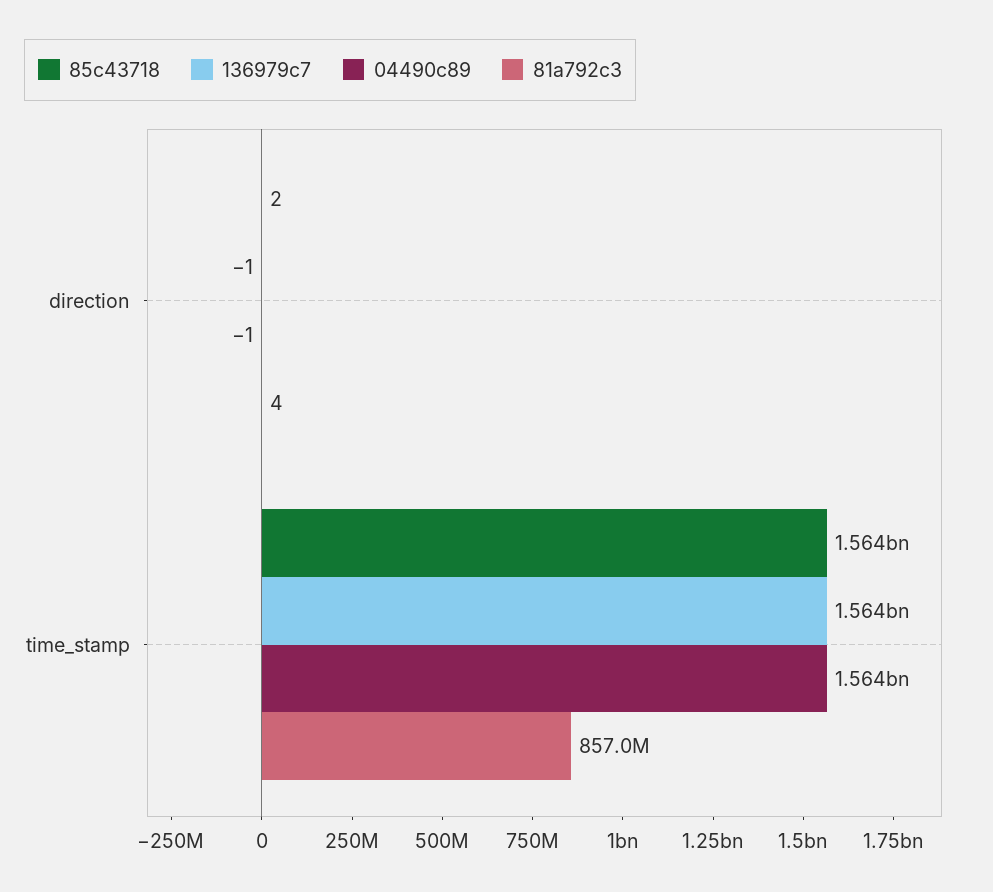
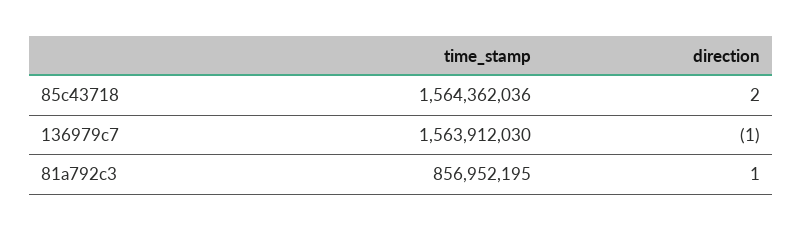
  {
    "85c43718": {
      "direction": 2,
      "time_stamp": 1564362036
    },
    "136979c7": {
      "direction": -1,
      "time_stamp": 1563912030
    },
-   "04490c89": {
-     "direction": -1,
-     "time_stamp": 1564000000
-   },
    "81a792c3": {
-     "direction": 4,
+     "direction": 1,
      "time_stamp": 856952195
    }
  }

